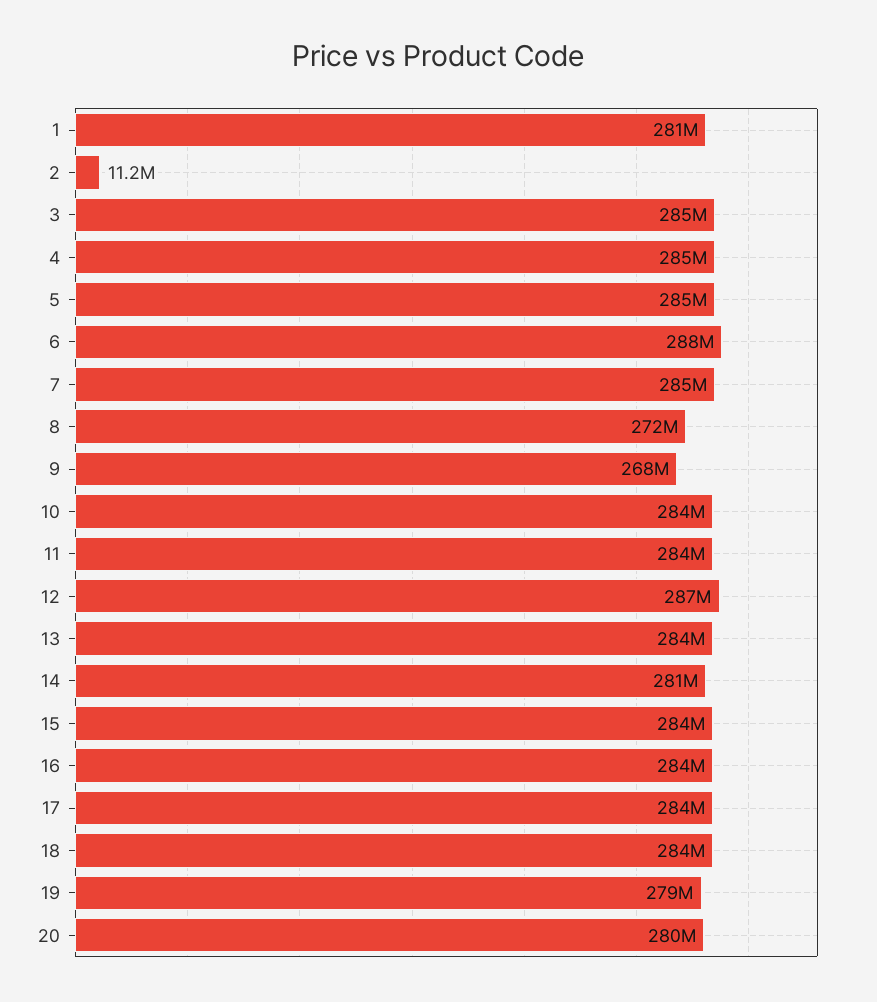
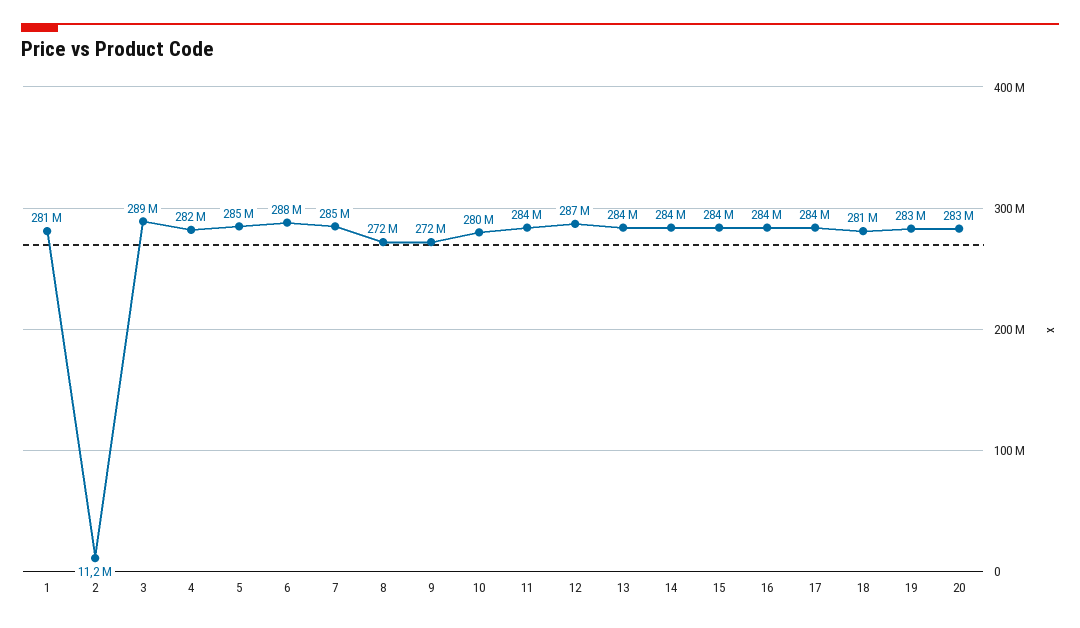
  {
    "1": 281000000,
    "2": 11200000,
-   "3": 285000000,
+   "3": 289000000,
-   "4": 285000000,
+   "4": 282000000,
    "5": 285000000,
    "6": 288000000,
    "7": 285000000,
    "8": 272000000,
-   "9": 268000000,
+   "9": 272000000,
-   "10": 284000000,
+   "10": 280000000,
    "11": 284000000,
    "12": 287000000,
    "13": 284000000,
-   "14": 281000000,
+   "14": 284000000,
    "15": 284000000,
    "16": 284000000,
    "17": 284000000,
-   "18": 284000000,
+   "18": 281000000,
-   "19": 279000000,
+   "19": 283000000,
-   "20": 280000000
+   "20": 283000000
  }

